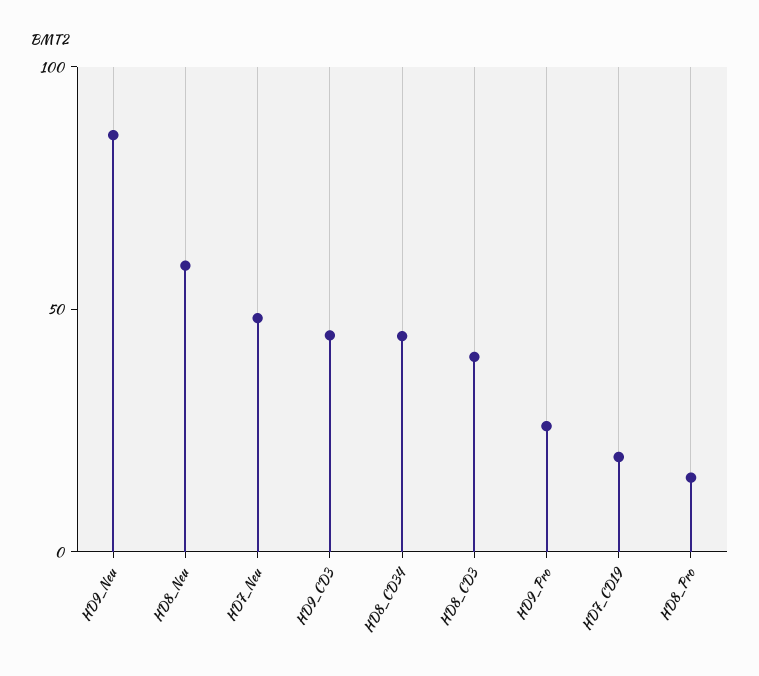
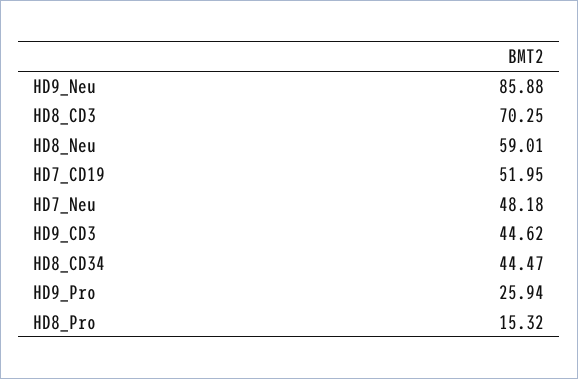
  {
    "HD9_Neu": 85.88,
    "HD8_Neu": 59.01,
    "HD7_Neu": 48.18,
    "HD9_CD3": 44.62,
    "HD8_CD34": 44.47,
-   "HD8_CD3": 40,
+   "HD8_CD3": 70.25,
    "HD9_Pro": 25.94,
-   "HD7_CD19": 20,
+   "HD7_CD19": 51.95,
    "HD8_Pro": 15.32
  }

